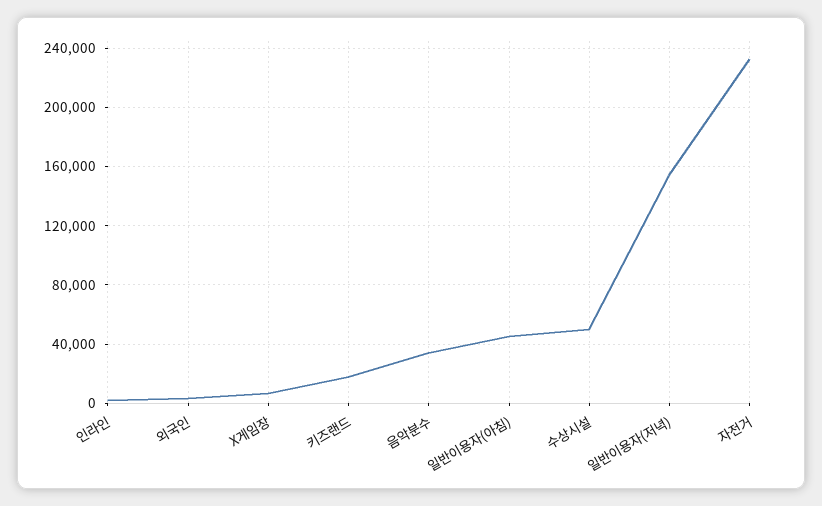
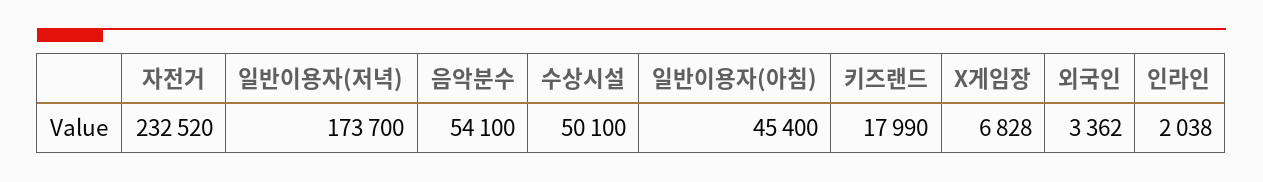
  {
    "인라인": 2038,
    "외국인": 3362,
    "X게임장": 6828,
    "키즈랜드": 17990,
-   "음악분수": 35000,
+   "음악분수": 54100,
    "일반이용자(아침)": 45400,
    "수상시설": 50100,
-   "일반이용자(저녁)": 155000,
+   "일반이용자(저녁)": 173700,
    "자전거": 232520
  }

